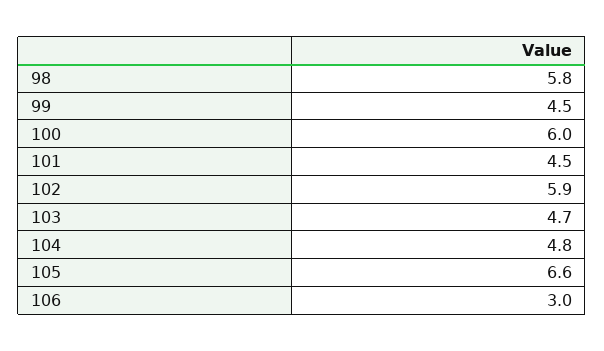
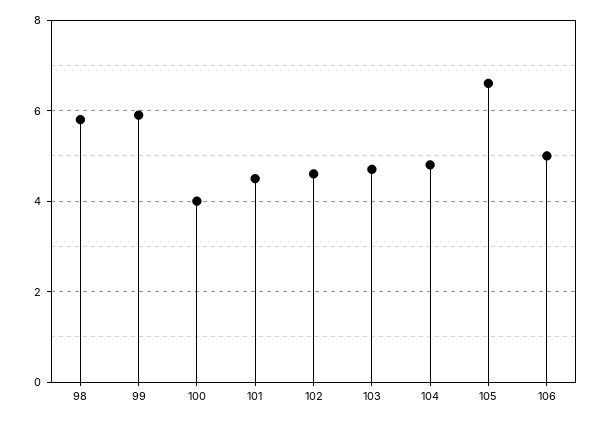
  {
    "98": 5.8,
-   "99": 4.5,
+   "99": 6,
-   "100": 6,
+   "100": 4,
    "101": 4.5,
-   "102": 5.9,
+   "102": 4.5,
    "103": 4.7,
    "104": 4.8,
    "105": 6.6,
-   "106": 3
+   "106": 5
  }

